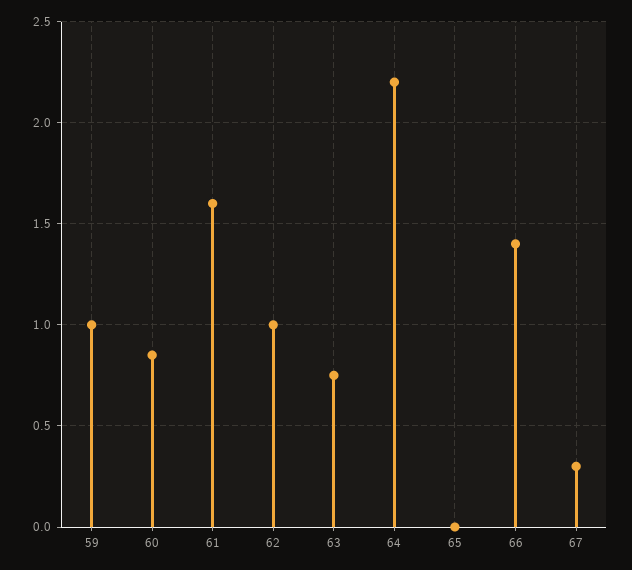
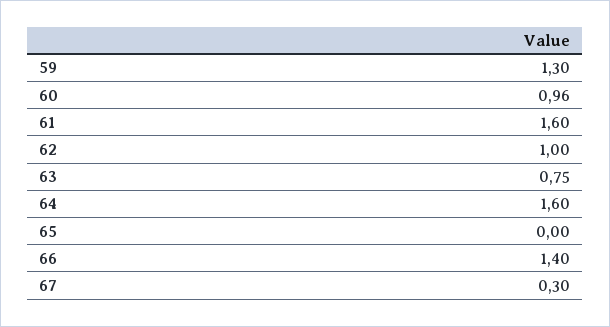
  {
-   "59": 1,
+   "59": 1.3,
-   "60": 0.85,
+   "60": 0.96,
    "61": 1.6,
    "62": 1,
    "63": 0.75,
-   "64": 2.2,
+   "64": 1.6,
    "65": 0,
    "66": 1.4,
    "67": 0.3
  }

